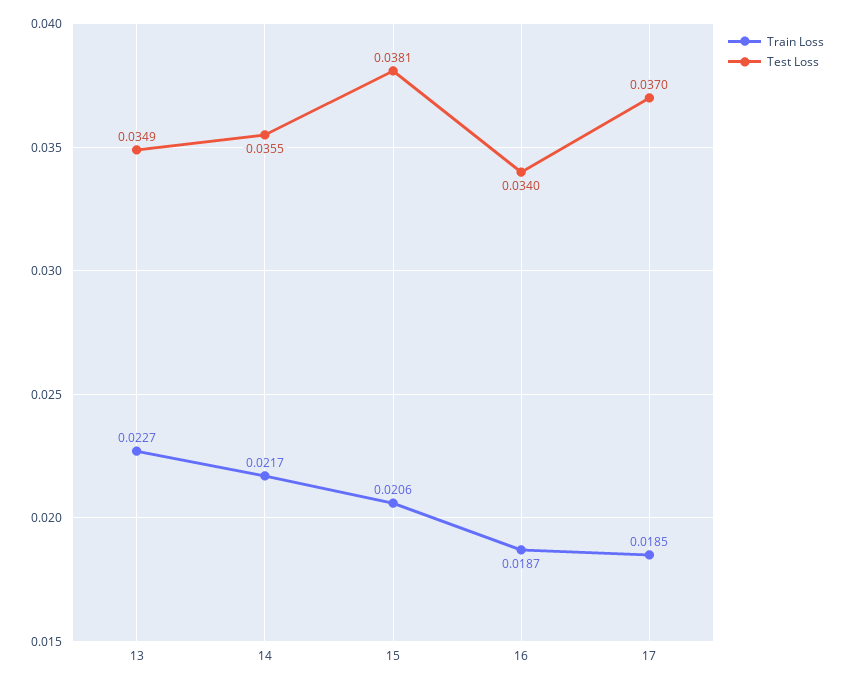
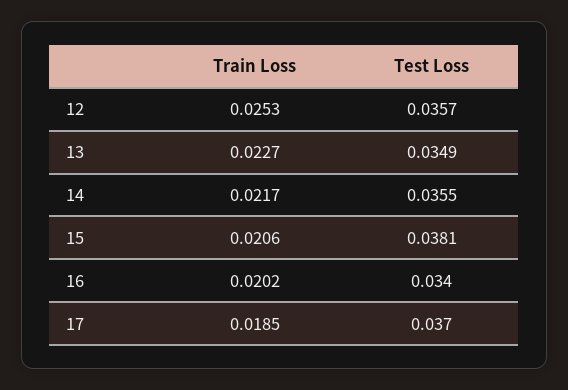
  {
    "Train Loss": {
      "13": 0.0227,
      "14": 0.0217,
      "15": 0.0206,
-     "16": 0.0187,
+     "16": 0.0202,
-     "17": 0.0185
+     "17": 0.0185,
+     "12": 0.0253
    },
    "Test Loss": {
      "13": 0.0349,
      "14": 0.0355,
      "15": 0.0381,
      "16": 0.034,
-     "17": 0.037
+     "17": 0.037,
+     "12": 0.0357
    }
  }

